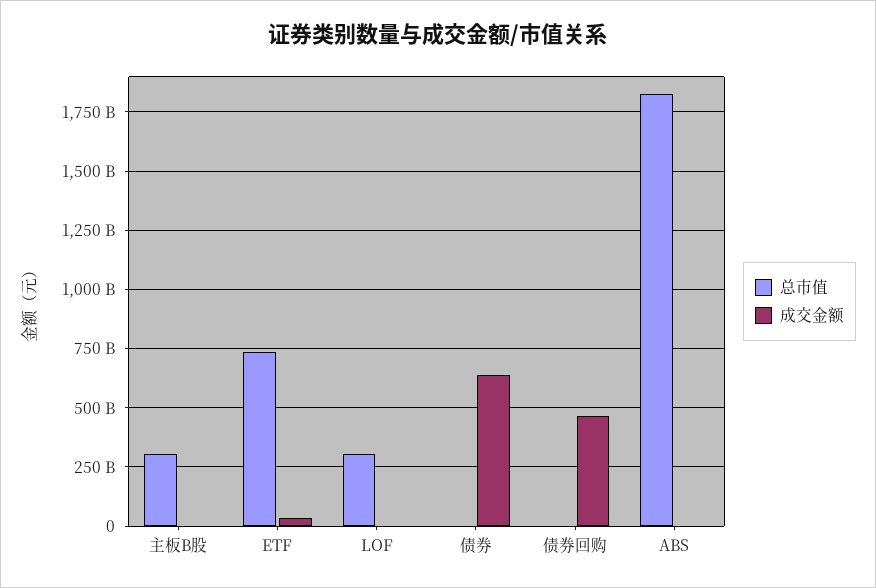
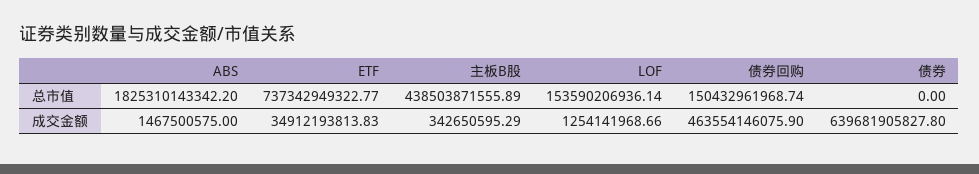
  {
    "总市值": {
-     "主板B股": 300000000000,
+     "主板B股": 438503871555.89,
      "ETF": 737342949322.77,
-     "LOF": 300000000000,
+     "LOF": 153590206936.14,
      "债券": 0,
-     "债券回购": 0,
+     "债券回购": 150432961968.74,
      "ABS": 1825310143342.2
    },
    "成交金额": {
      "主板B股": 342650595.29,
      "ETF": 34912193813.83,
      "LOF": 1254141968.66,
      "债券": 639681905827.8,
      "债券回购": 463554146075.9,
      "ABS": 1467500575
    }
  }

